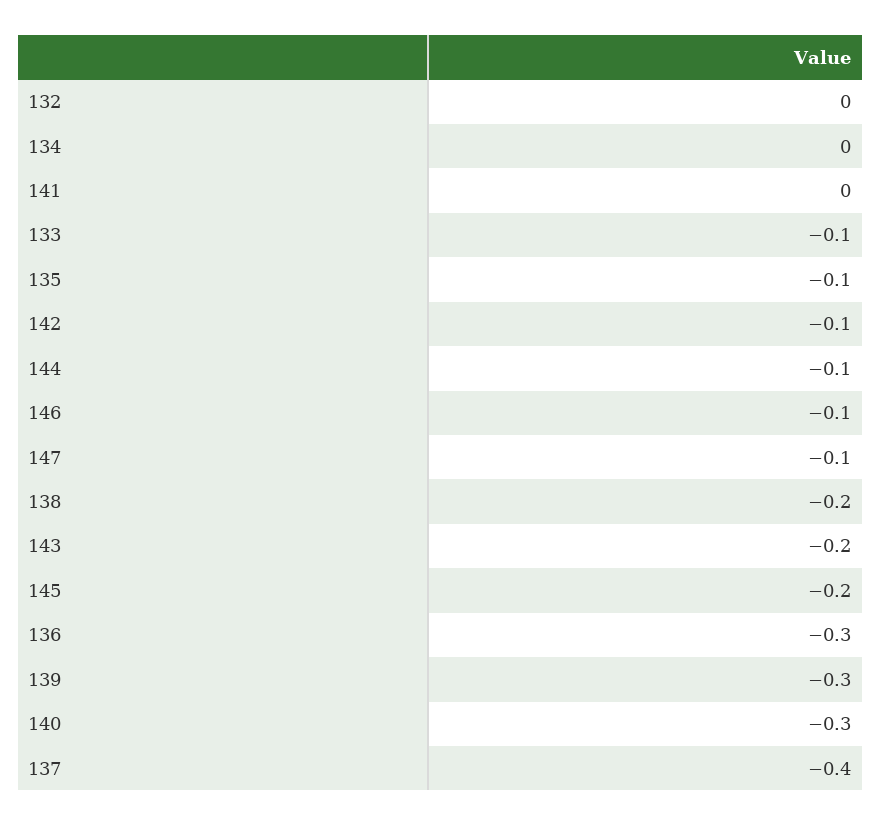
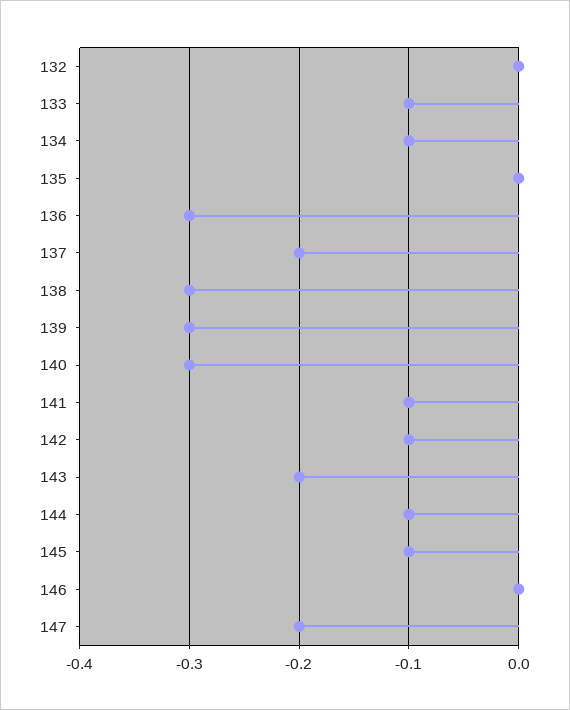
  {
    "132": 0,
-   "134": 0,
+   "134": -0.1,
-   "141": 0,
+   "141": -0.1,
    "133": -0.1,
-   "135": -0.1,
+   "135": 0,
    "142": -0.1,
    "144": -0.1,
-   "146": -0.1,
+   "146": 0,
-   "147": -0.1,
+   "147": -0.2,
-   "138": -0.2,
+   "138": -0.3,
    "143": -0.2,
-   "145": -0.2,
+   "145": -0.1,
    "136": -0.3,
    "139": -0.3,
    "140": -0.3,
-   "137": -0.4
+   "137": -0.2
  }

